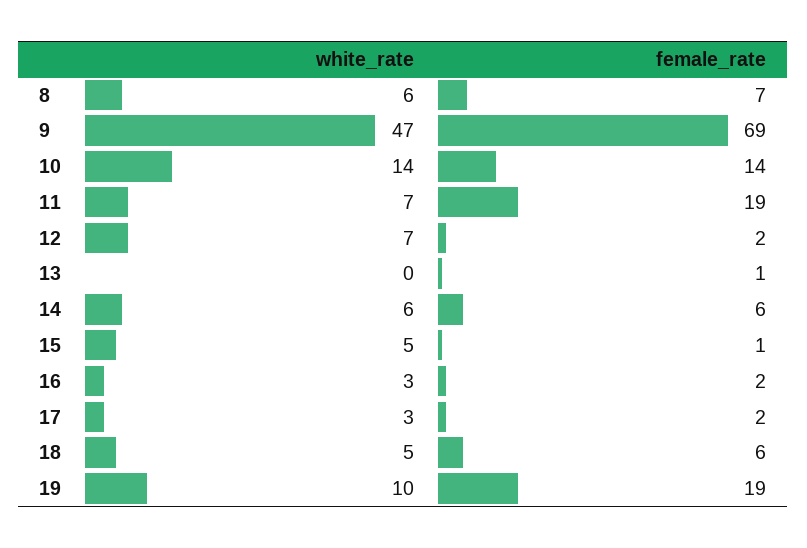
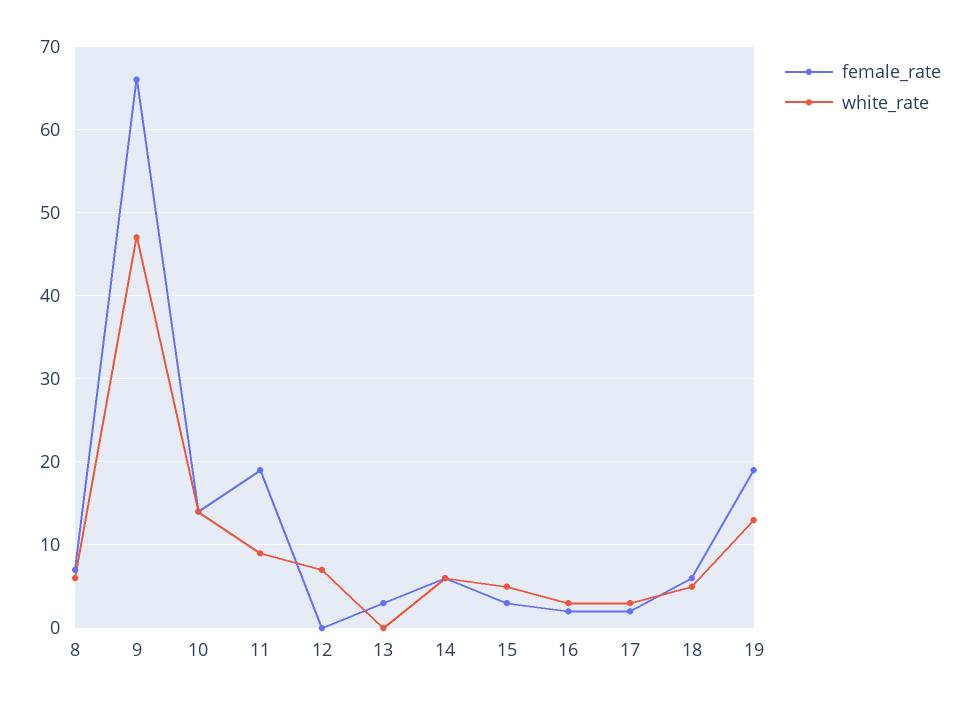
  {
    "white_rate": {
      "8": 6,
      "9": 47,
      "10": 14,
-     "11": 7,
+     "11": 9,
      "12": 7,
      "13": 0,
      "14": 6,
      "15": 5,
      "16": 3,
      "17": 3,
      "18": 5,
-     "19": 10
+     "19": 13
    },
    "female_rate": {
      "8": 7,
-     "9": 69,
+     "9": 66,
      "10": 14,
      "11": 19,
-     "12": 2,
+     "12": 0,
-     "13": 1,
+     "13": 3,
      "14": 6,
-     "15": 1,
+     "15": 3,
      "16": 2,
      "17": 2,
      "18": 6,
      "19": 19
    }
  }

